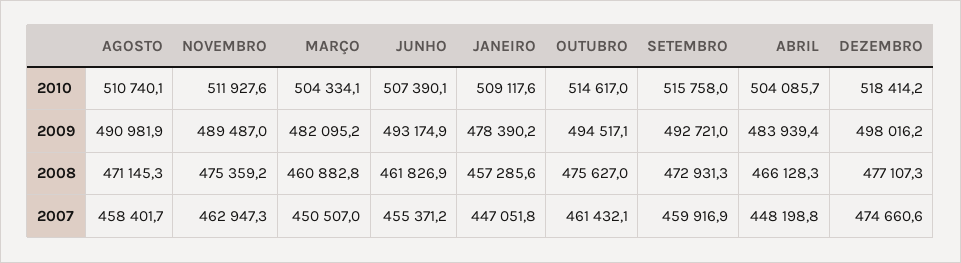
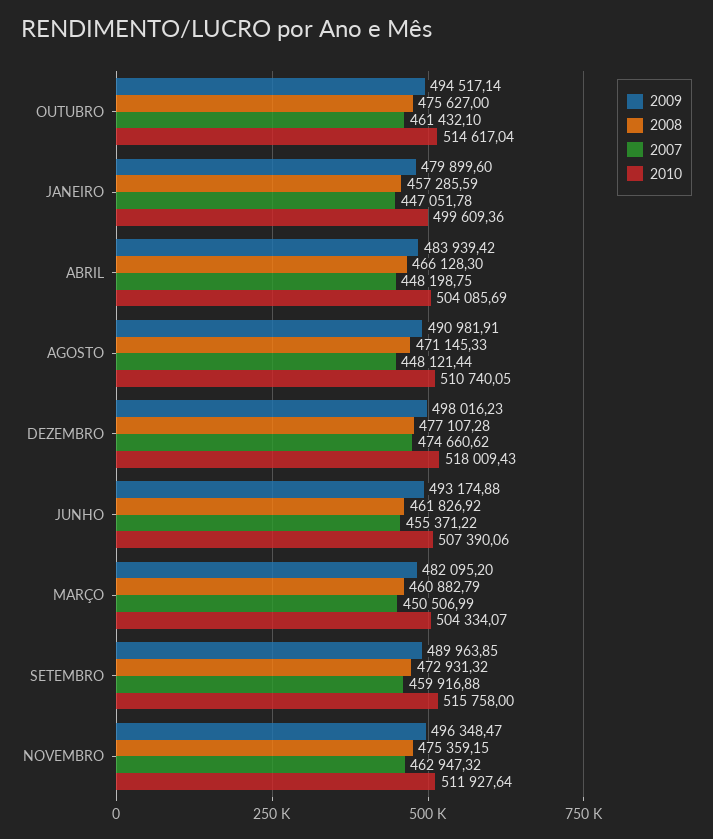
  {
    "2010": {
      "AGOSTO": 510740.05,
      "NOVEMBRO": 511927.64,
      "MARÇO": 504334.07,
      "JUNHO": 507390.06,
-     "JANEIRO": 509117.6,
+     "JANEIRO": 499609.36,
      "OUTUBRO": 514617.04,
      "SETEMBRO": 515758,
      "ABRIL": 504085.69,
-     "DEZEMBRO": 518414.2
+     "DEZEMBRO": 518009.43
    },
    "2009": {
      "AGOSTO": 490981.91,
-     "NOVEMBRO": 489487,
+     "NOVEMBRO": 496348.47,
      "MARÇO": 482095.2,
      "JUNHO": 493174.88,
-     "JANEIRO": 478390.2,
+     "JANEIRO": 479899.6,
      "OUTUBRO": 494517.14,
-     "SETEMBRO": 492721,
+     "SETEMBRO": 489963.85,
      "ABRIL": 483939.42,
      "DEZEMBRO": 498016.23
    },
    "2008": {
      "AGOSTO": 471145.33,
      "NOVEMBRO": 475359.15,
      "MARÇO": 460882.79,
      "JUNHO": 461826.92,
      "JANEIRO": 457285.59,
      "OUTUBRO": 475627,
      "SETEMBRO": 472931.32,
      "ABRIL": 466128.3,
      "DEZEMBRO": 477107.28
    },
    "2007": {
-     "AGOSTO": 458401.7,
+     "AGOSTO": 448121.44,
      "NOVEMBRO": 462947.32,
      "MARÇO": 450506.99,
      "JUNHO": 455371.22,
      "JANEIRO": 447051.78,
      "OUTUBRO": 461432.1,
      "SETEMBRO": 459916.88,
      "ABRIL": 448198.75,
      "DEZEMBRO": 474660.62
    }
  }

